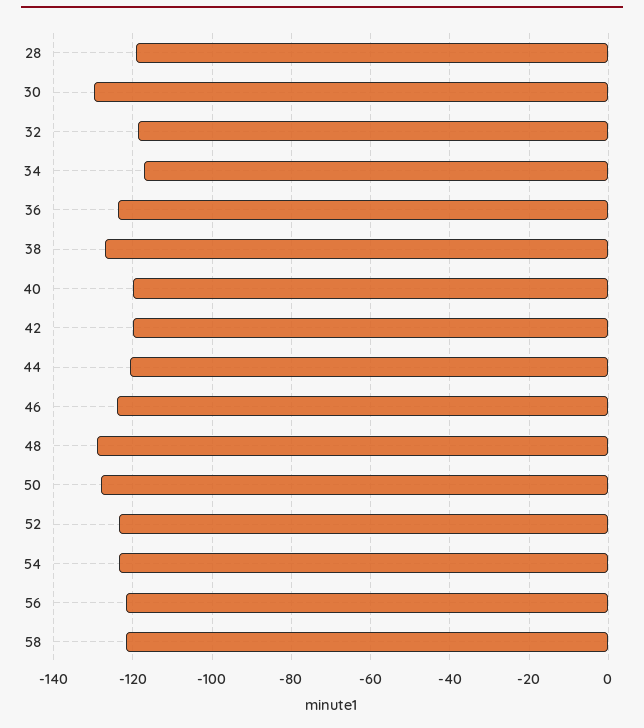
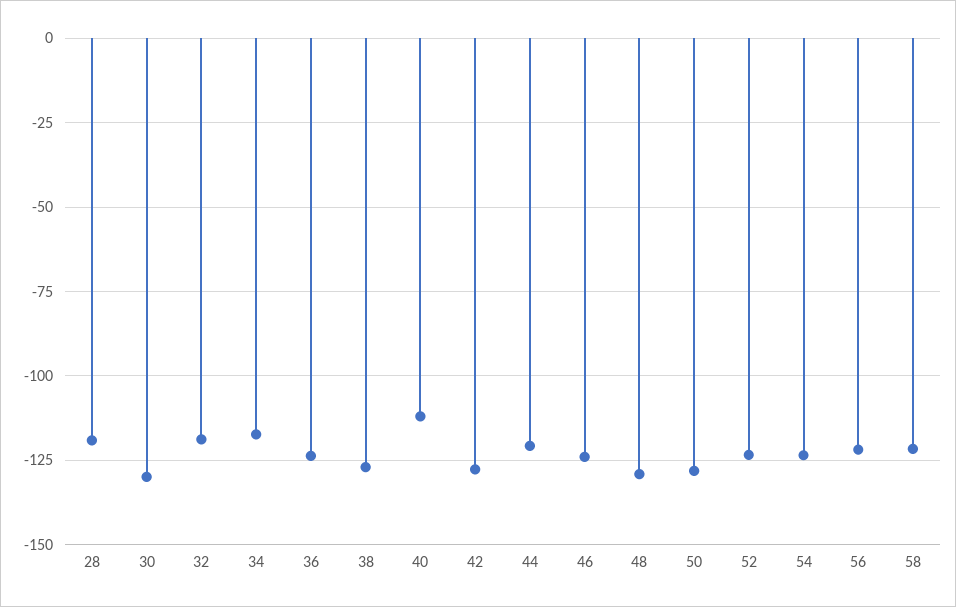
  {
    "28": -120,
    "30": -130,
    "32": -118,
    "34": -118,
    "36": -124,
    "38": -128,
-   "40": -120,
+   "40": -112.5,
-   "42": -120,
+   "42": -127.5,
    "44": -120,
    "46": -124,
    "48": -130,
    "50": -128,
    "52": -124,
    "54": -124,
    "56": -122,
    "58": -122
  }

